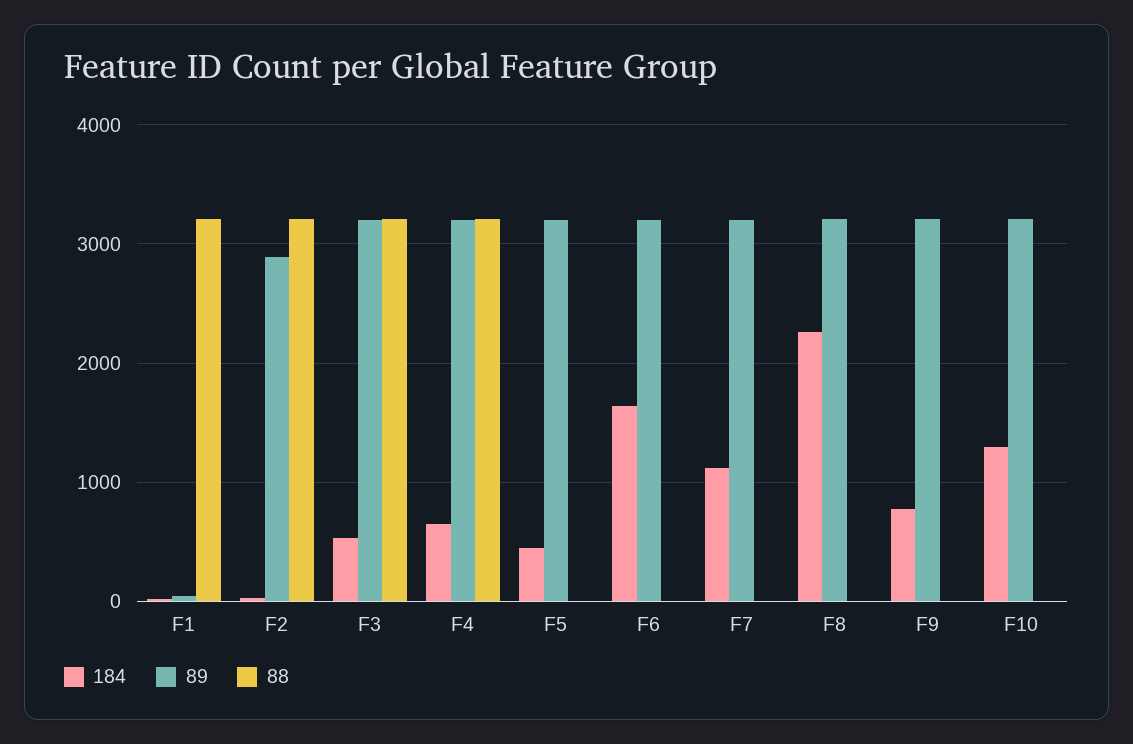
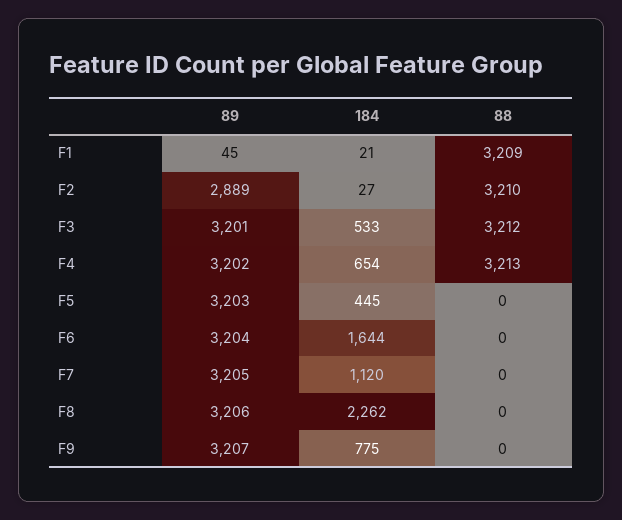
  {
    "184": {
      "F1": 21,
      "F2": 27,
      "F3": 533,
      "F4": 654,
      "F5": 445,
      "F6": 1644,
      "F7": 1120,
      "F8": 2262,
-     "F9": 775,
+     "F9": 775
-     "F10": 1300
    },
    "89": {
      "F1": 45,
      "F2": 2889,
      "F3": 3201,
      "F4": 3202,
      "F5": 3203,
      "F6": 3204,
      "F7": 3205,
      "F8": 3206,
-     "F9": 3207,
+     "F9": 3207
-     "F10": 3200
    },
    "88": {
      "F1": 3209,
      "F2": 3210,
      "F3": 3212,
      "F4": 3213,
      "F5": 0,
      "F6": 0,
      "F7": 0,
      "F8": 0,
-     "F9": 0,
+     "F9": 0
-     "F10": 0
    }
  }

